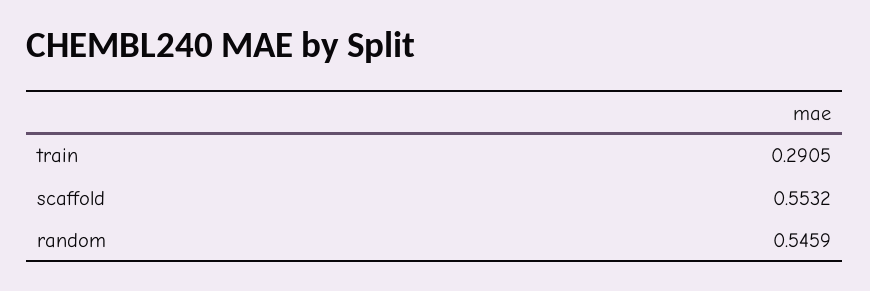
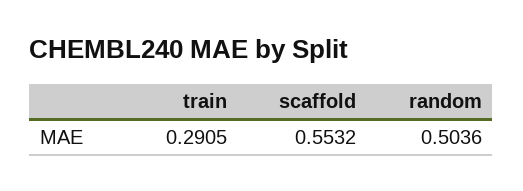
  {
    "train": 0.2905,
    "scaffold": 0.5532,
-   "random": 0.5459
+   "random": 0.5036
  }

